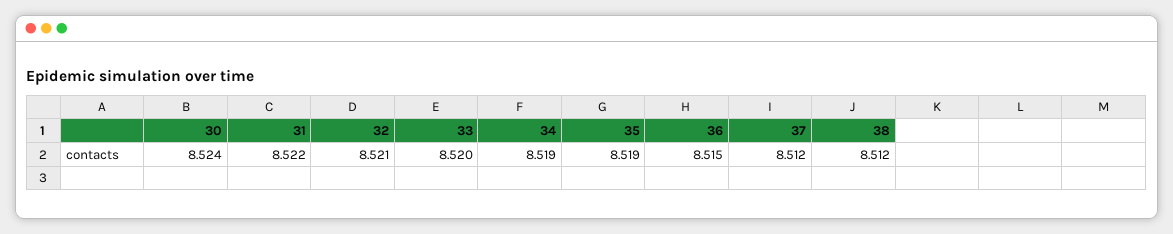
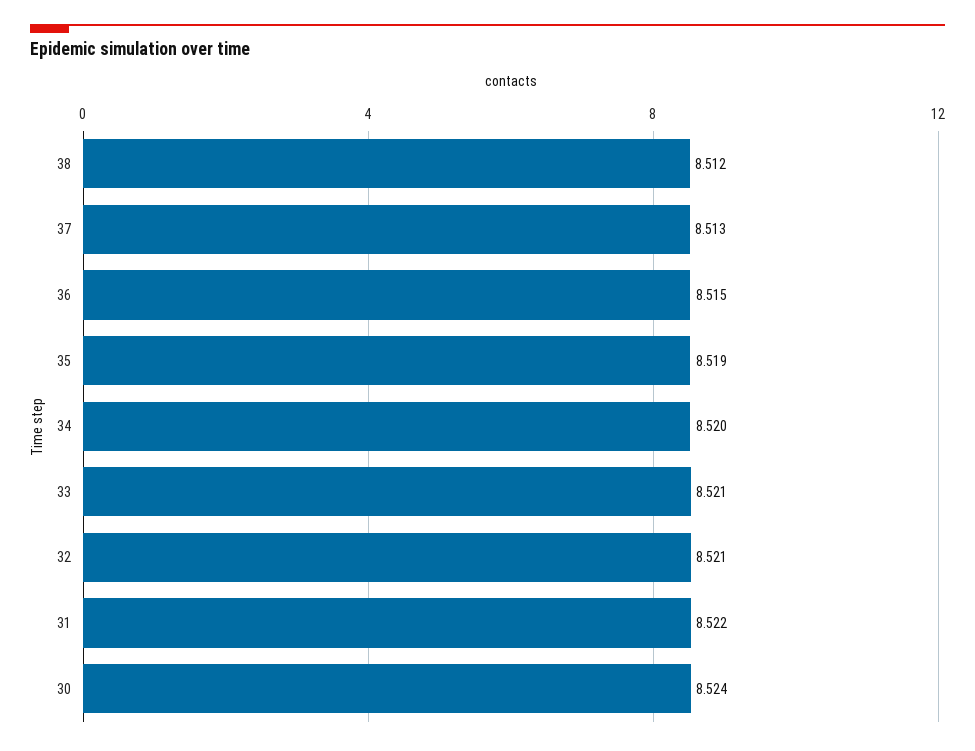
  {
    "30": 8.524,
    "31": 8.522,
    "32": 8.521,
-   "33": 8.52,
+   "33": 8.521,
-   "34": 8.519,
+   "34": 8.52,
    "35": 8.519,
    "36": 8.515,
-   "37": 8.512,
+   "37": 8.513,
    "38": 8.512
  }

